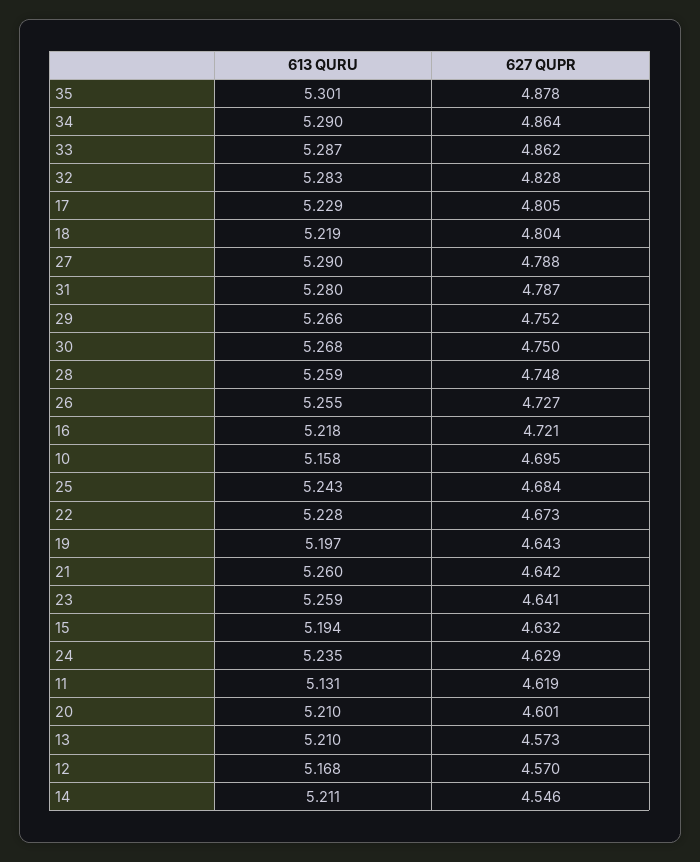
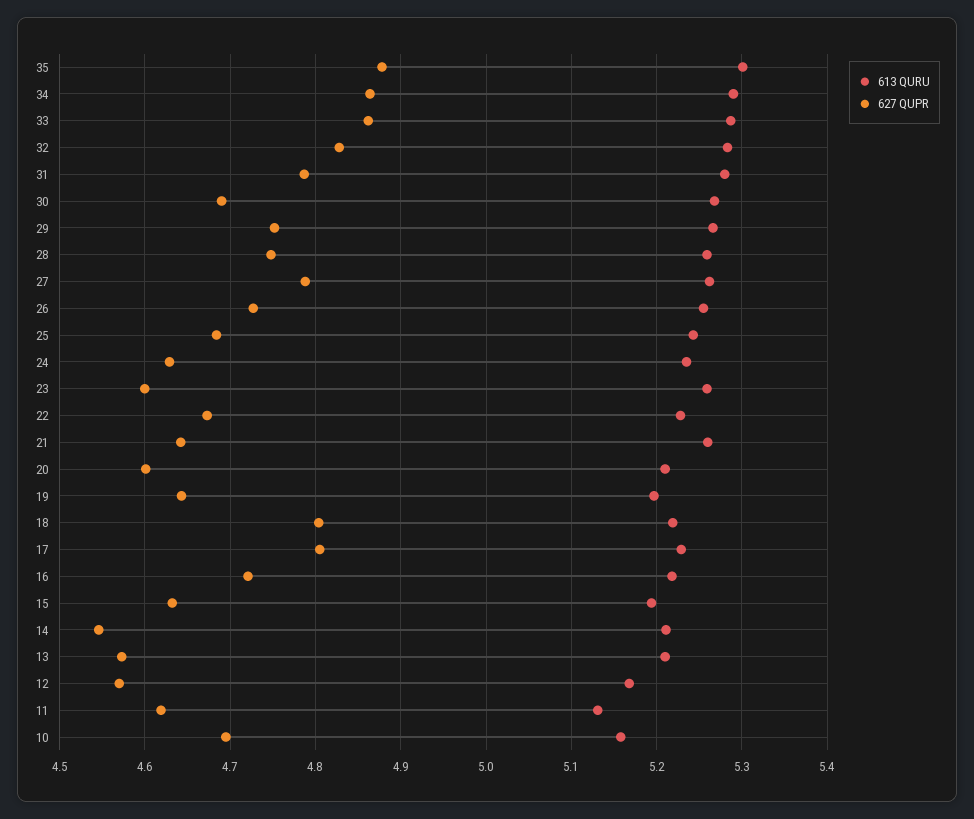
  {
    "613 QURU": {
      "35": 5.301,
      "34": 5.29,
      "33": 5.287,
      "32": 5.283,
      "17": 5.229,
      "18": 5.219,
-     "27": 5.29,
+     "27": 5.26,
      "31": 5.28,
      "29": 5.266,
      "30": 5.268,
      "28": 5.259,
      "26": 5.255,
      "16": 5.218,
      "10": 5.158,
      "25": 5.243,
      "22": 5.228,
      "19": 5.197,
      "21": 5.26,
      "23": 5.259,
      "15": 5.194,
      "24": 5.235,
      "11": 5.131,
      "20": 5.21,
      "13": 5.21,
      "12": 5.168,
      "14": 5.211
    },
    "627 QUPR": {
      "35": 4.878,
      "34": 4.864,
      "33": 4.862,
      "32": 4.828,
      "17": 4.805,
      "18": 4.804,
      "27": 4.788,
      "31": 4.787,
      "29": 4.752,
-     "30": 4.75,
+     "30": 4.69,
      "28": 4.748,
      "26": 4.727,
      "16": 4.721,
      "10": 4.695,
      "25": 4.684,
      "22": 4.673,
      "19": 4.643,
      "21": 4.642,
-     "23": 4.641,
+     "23": 4.6,
      "15": 4.632,
      "24": 4.629,
      "11": 4.619,
      "20": 4.601,
      "13": 4.573,
      "12": 4.57,
      "14": 4.546
    }
  }

